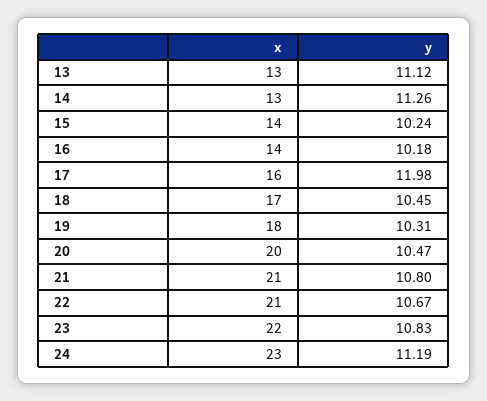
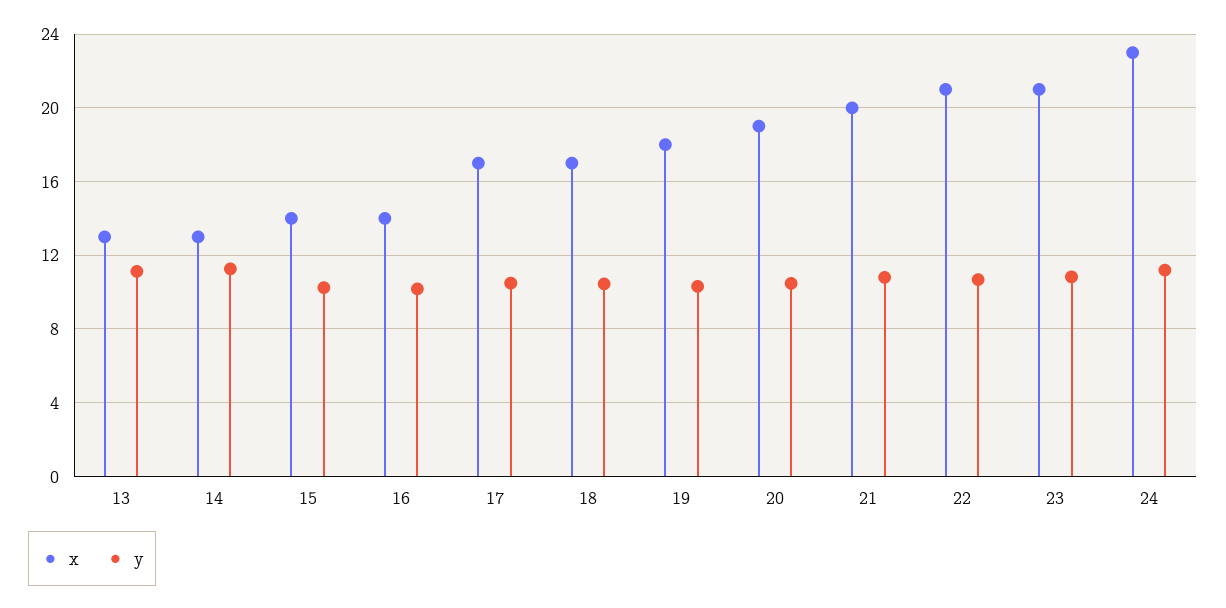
  {
    "x": {
      "13": 13,
      "14": 13,
      "15": 14,
      "16": 14,
-     "17": 16,
+     "17": 17,
      "18": 17,
      "19": 18,
-     "20": 20,
+     "20": 19,
-     "21": 21,
+     "21": 20,
      "22": 21,
-     "23": 22,
+     "23": 21,
      "24": 23
    },
    "y": {
      "13": 11.12,
      "14": 11.26,
      "15": 10.24,
      "16": 10.18,
-     "17": 11.98,
+     "17": 10.5,
      "18": 10.45,
      "19": 10.31,
      "20": 10.47,
      "21": 10.8,
      "22": 10.67,
      "23": 10.83,
      "24": 11.19
    }
  }

